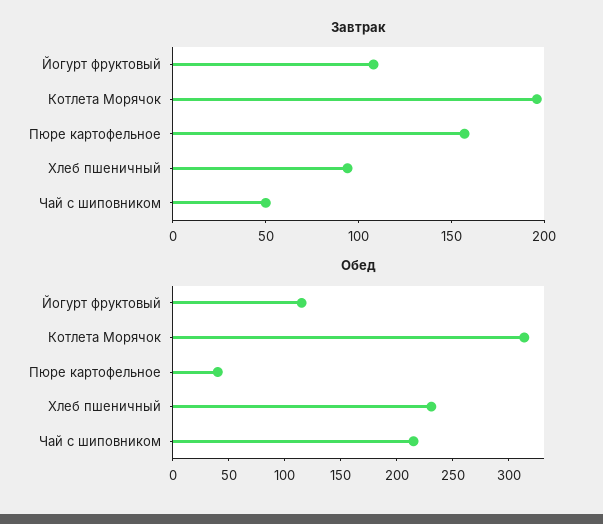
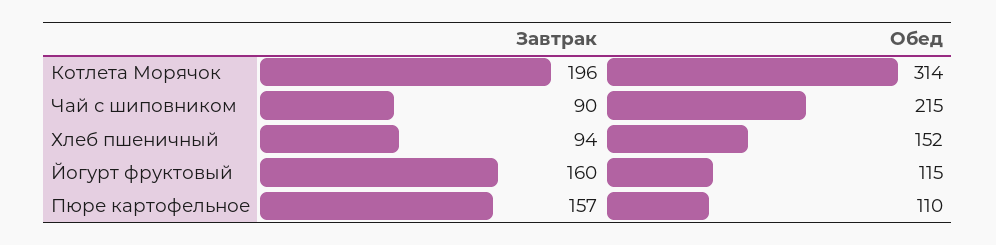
  {
    "Завтрак": {
-     "Йогурт фруктовый": 110,
+     "Йогурт фруктовый": 160,
      "Котлета Морячок": 196,
      "Пюре картофельное": 157,
      "Хлеб пшеничный": 94,
-     "Чай с шиповником": 50
+     "Чай с шиповником": 90
    },
    "Обед": {
      "Йогурт фруктовый": 115,
      "Котлета Морячок": 314,
-     "Пюре картофельное": 40,
+     "Пюре картофельное": 110,
-     "Хлеб пшеничный": 230,
+     "Хлеб пшеничный": 152,
      "Чай с шиповником": 215
    }
  }

